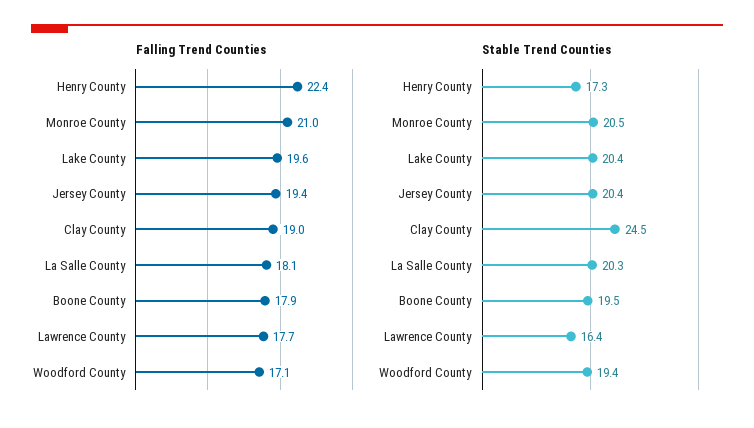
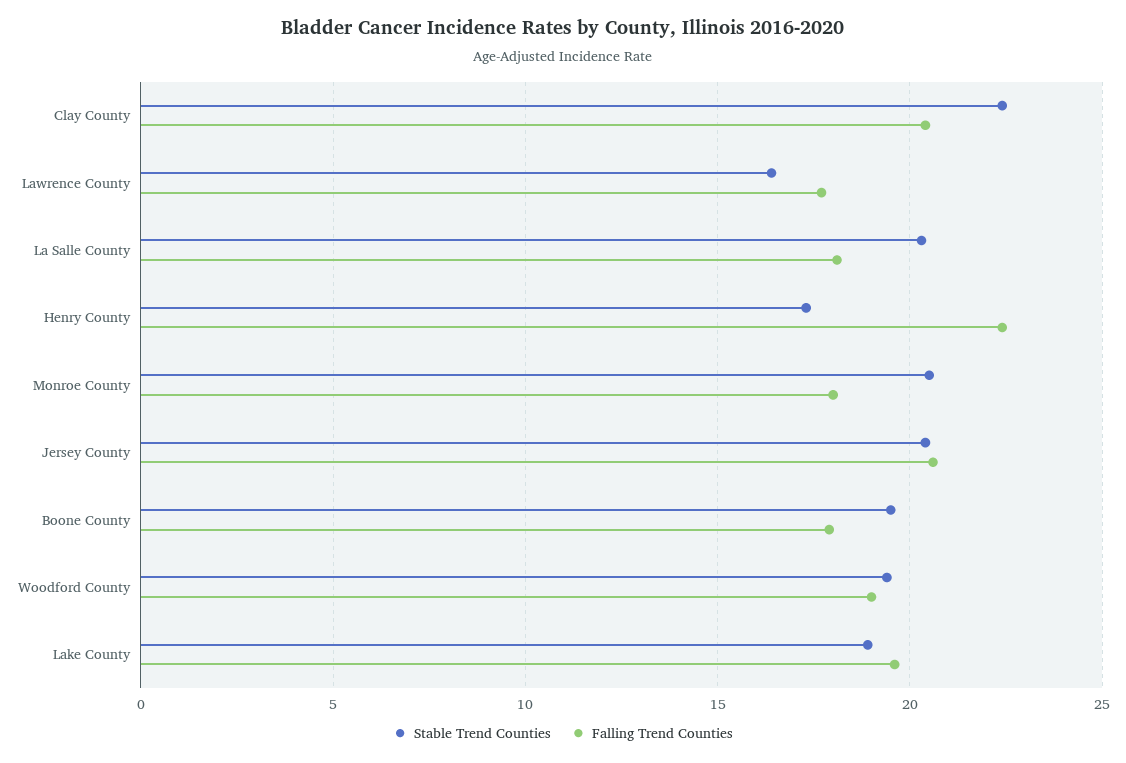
  {
    "Falling Trend Counties": {
      "Henry County": 22.4,
-     "Monroe County": 21,
+     "Monroe County": 18,
      "Lake County": 19.6,
-     "Jersey County": 19.4,
+     "Jersey County": 20.5,
-     "Clay County": 19,
+     "Clay County": 20.5,
      "La Salle County": 18.1,
      "Boone County": 17.9,
      "Lawrence County": 17.7,
-     "Woodford County": 17.1
+     "Woodford County": 19
    },
    "Stable Trend Counties": {
      "Henry County": 17.3,
      "Monroe County": 20.5,
-     "Lake County": 20.4,
+     "Lake County": 19,
      "Jersey County": 20.4,
-     "Clay County": 24.5,
+     "Clay County": 22.5,
      "La Salle County": 20.3,
      "Boone County": 19.5,
      "Lawrence County": 16.4,
      "Woodford County": 19.4
    }
  }

